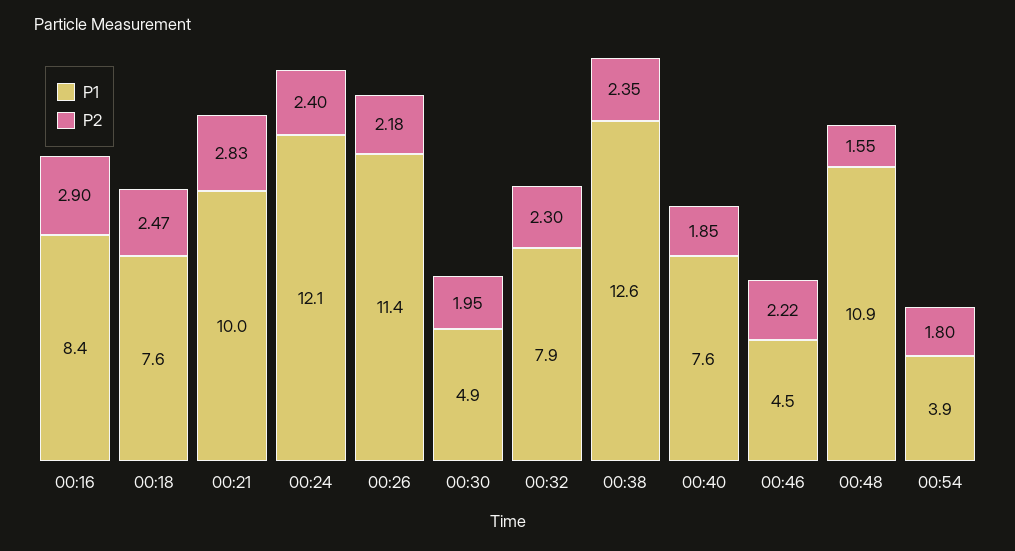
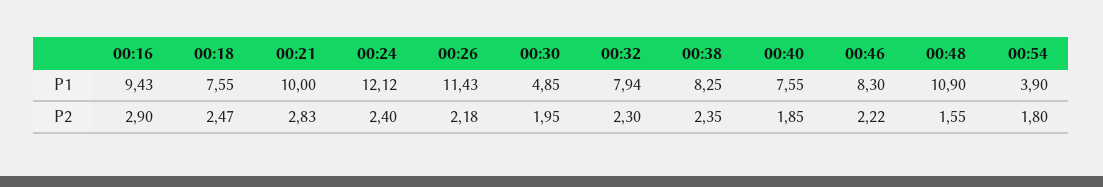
  {
    "P1": {
-     "00:16": 8.4,
+     "00:16": 9.43,
      "00:18": 7.55,
      "00:21": 10,
      "00:24": 12.12,
      "00:26": 11.43,
      "00:30": 4.85,
      "00:32": 7.94,
-     "00:38": 12.6,
+     "00:38": 8.25,
      "00:40": 7.55,
-     "00:46": 4.5,
+     "00:46": 8.3,
      "00:48": 10.9,
      "00:54": 3.9
    },
    "P2": {
      "00:16": 2.9,
      "00:18": 2.47,
      "00:21": 2.83,
      "00:24": 2.4,
      "00:26": 2.18,
      "00:30": 1.95,
      "00:32": 2.3,
      "00:38": 2.35,
      "00:40": 1.85,
      "00:46": 2.22,
      "00:48": 1.55,
      "00:54": 1.8
    }
  }

